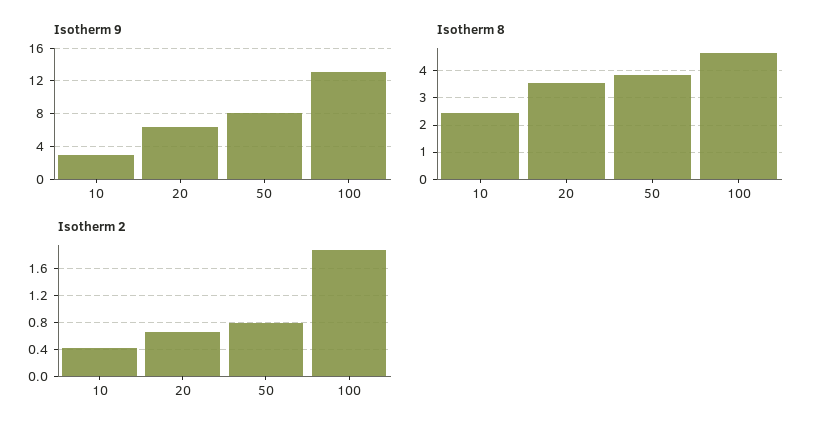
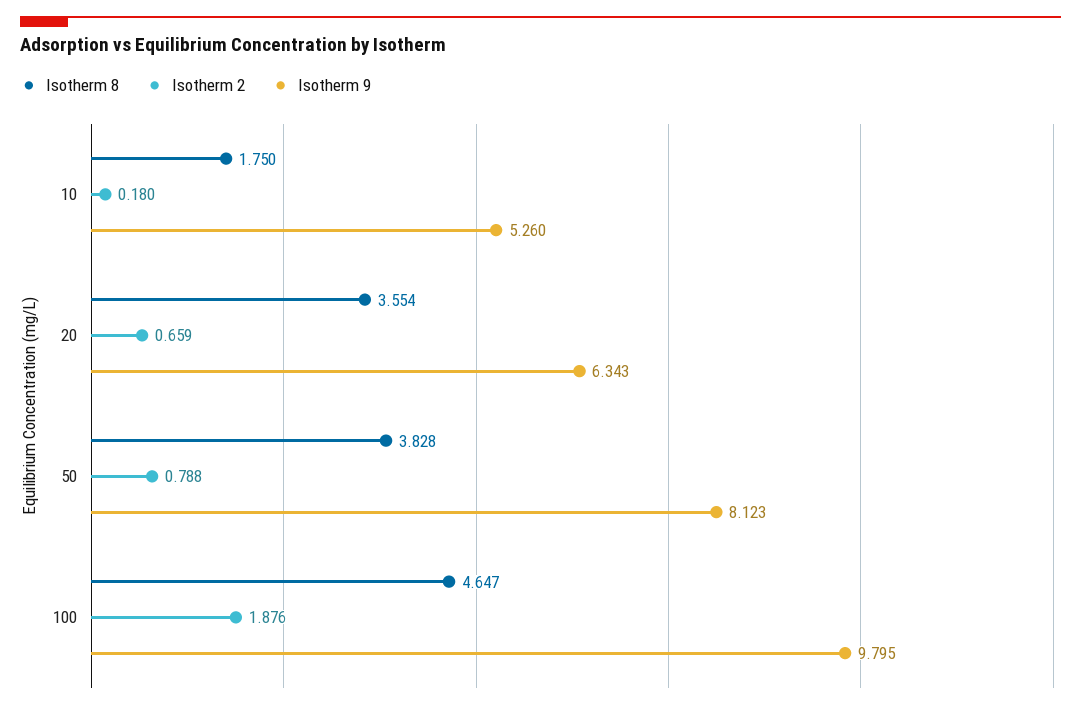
  {
    "Isotherm 9": {
-     "10": 3,
+     "10": 5.26,
      "20": 6.343,
      "50": 8.123,
-     "100": 13
+     "100": 9.795
    },
    "Isotherm 8": {
-     "10": 2.5,
+     "10": 1.75,
      "20": 3.554,
      "50": 3.828,
      "100": 4.647
    },
    "Isotherm 2": {
-     "10": 0.4,
+     "10": 0.18,
      "20": 0.659,
      "50": 0.788,
      "100": 1.876
    }
  }

